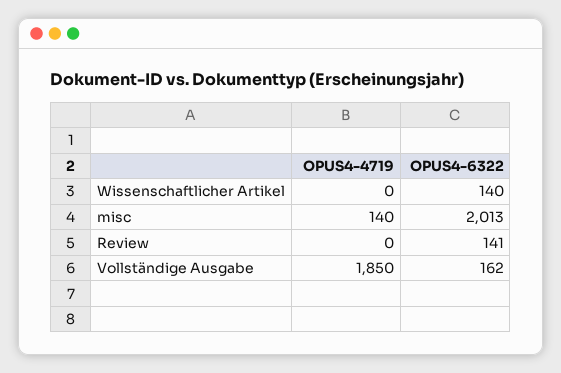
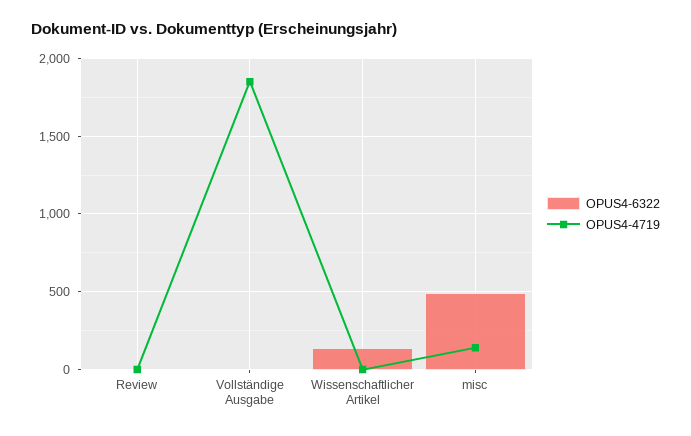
  {
    "OPUS4-4719": {
      "Wissenschaftlicher Artikel": 0,
      "misc": 140,
      "Review": 0,
      "Vollständige Ausgabe": 1850
    },
    "OPUS4-6322": {
      "Wissenschaftlicher Artikel": 140,
-     "misc": 2013,
+     "misc": 500,
-     "Review": 141,
+     "Review": 0,
-     "Vollständige Ausgabe": 162
+     "Vollständige Ausgabe": 0
    }
  }

